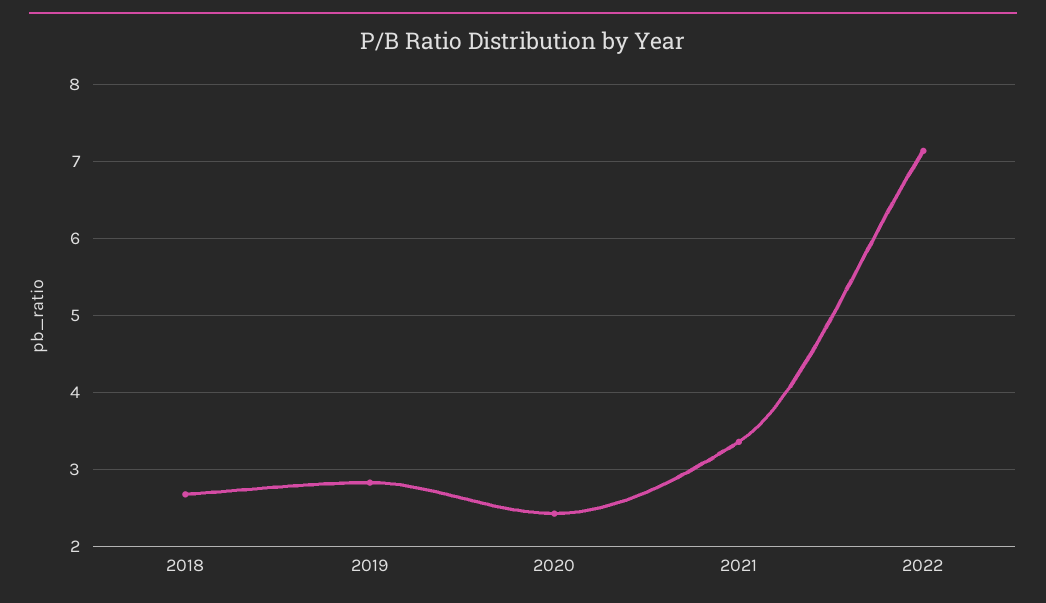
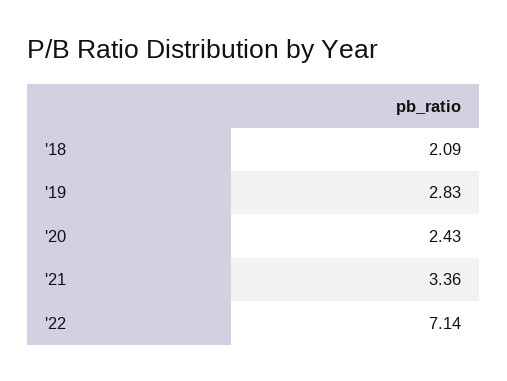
  {
-   "2018": 2.7,
+   "2018": 2.09,
    "2019": 2.83,
    "2020": 2.43,
    "2021": 3.36,
    "2022": 7.14
  }

